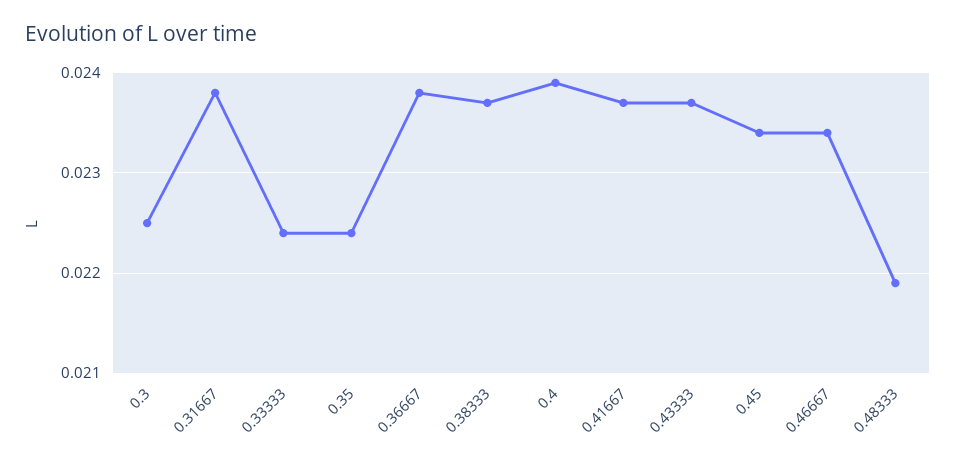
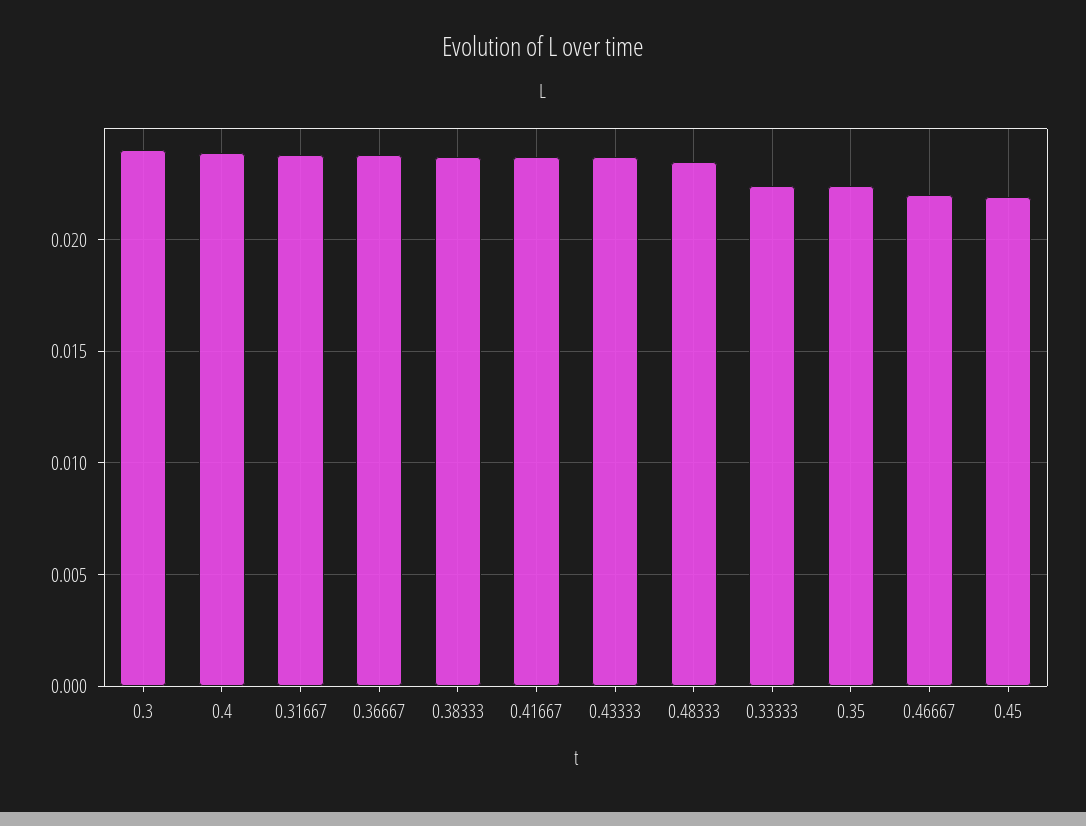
  {
-   "0.3": 0.0225,
+   "0.3": 0.024,
    "0.31667": 0.0238,
    "0.33333": 0.0224,
    "0.35": 0.0224,
    "0.36667": 0.0238,
    "0.38333": 0.0237,
    "0.4": 0.0239,
    "0.41667": 0.0237,
    "0.43333": 0.0237,
-   "0.45": 0.0234,
+   "0.45": 0.022,
-   "0.46667": 0.0234,
+   "0.46667": 0.022,
-   "0.48333": 0.0219
+   "0.48333": 0.0235
  }

